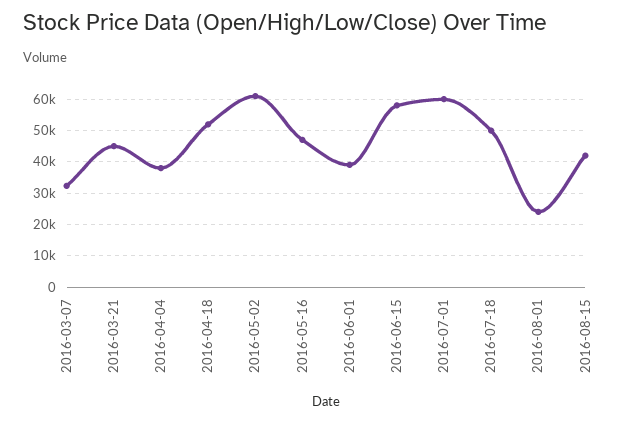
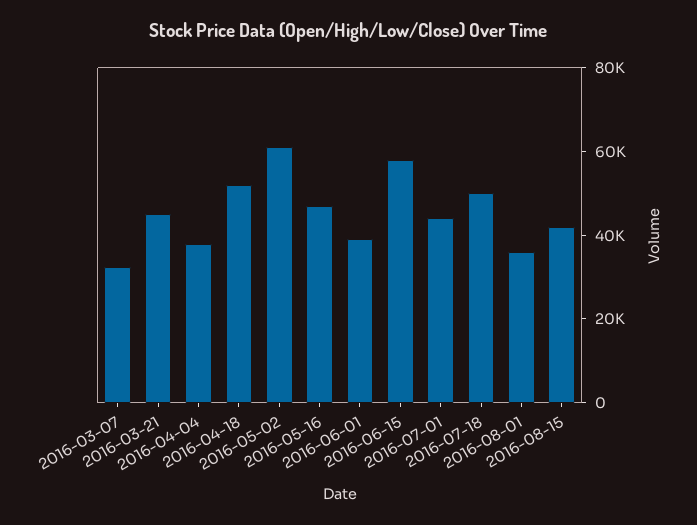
  {
    "2016-03-07": 32000,
    "2016-03-21": 46000,
    "2016-04-04": 38000,
    "2016-04-18": 52000,
    "2016-05-02": 62000,
    "2016-05-16": 48000,
    "2016-06-01": 40000,
    "2016-06-15": 58000,
-   "2016-07-01": 60000,
+   "2016-07-01": 45000,
    "2016-07-18": 50000,
-   "2016-08-01": 24000,
+   "2016-08-01": 35000,
    "2016-08-15": 42000
  }

